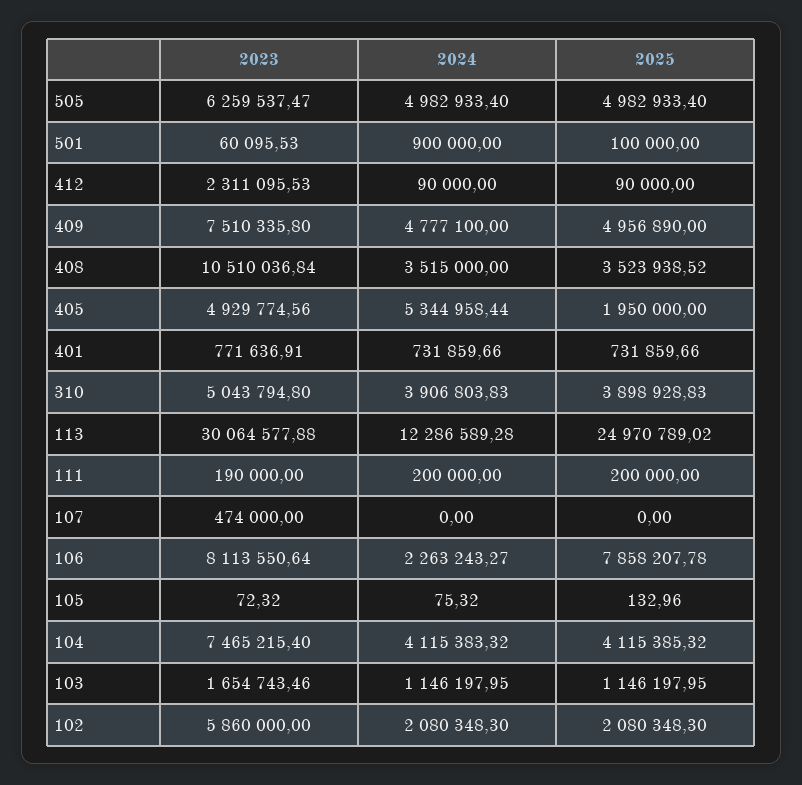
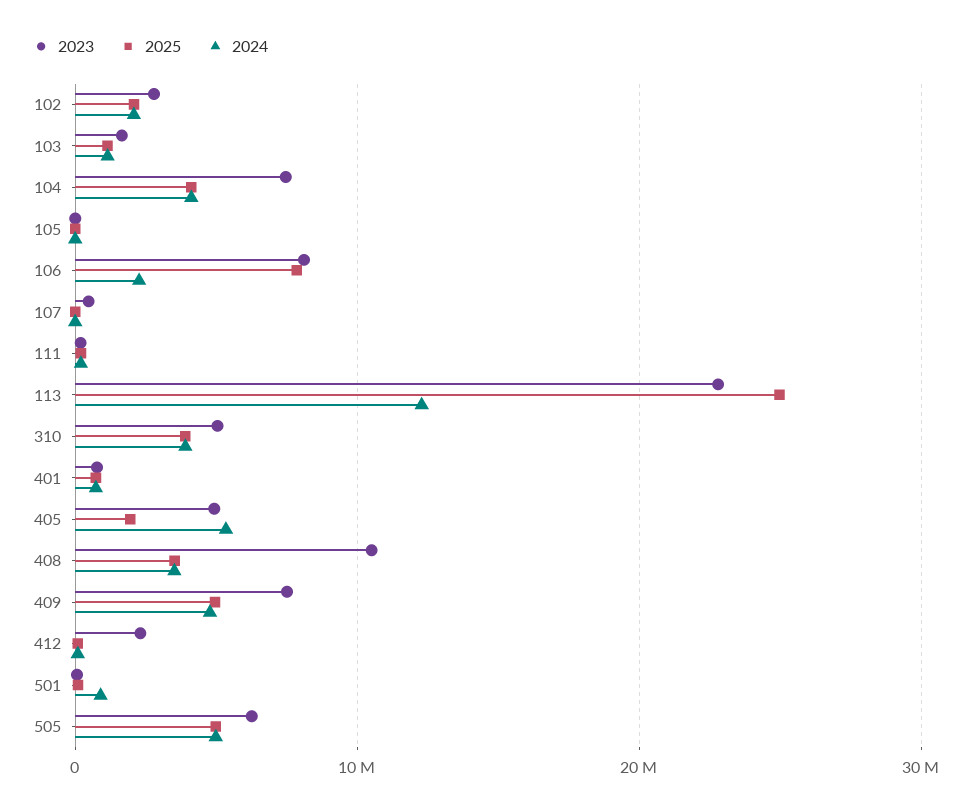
  {
    "2023": {
      "505": 6259537.47,
      "501": 60095.53,
      "412": 2311095.53,
      "409": 7510335.8,
      "408": 10510036.84,
      "405": 4929774.56,
      "401": 771636.91,
      "310": 5043794.8,
-     "113": 30064577.88,
+     "113": 23000000,
      "111": 190000,
      "107": 474000,
      "106": 8113550.64,
      "105": 72.32,
      "104": 7465215.4,
      "103": 1654743.46,
-     "102": 5860000
+     "102": 3000000
    },
    "2024": {
      "505": 4982933.4,
      "501": 900000,
      "412": 90000,
      "409": 4777100,
      "408": 3515000,
      "405": 5344958.44,
      "401": 731859.66,
      "310": 3906803.83,
      "113": 12286589.28,
      "111": 200000,
      "107": 0,
      "106": 2263243.27,
      "105": 75.32,
      "104": 4115383.32,
      "103": 1146197.95,
      "102": 2080348.3
    },
    "2025": {
      "505": 4982933.4,
      "501": 100000,
      "412": 90000,
      "409": 4956890,
      "408": 3523938.52,
      "405": 1950000,
      "401": 731859.66,
      "310": 3898928.83,
      "113": 24970789.02,
      "111": 200000,
      "107": 0,
      "106": 7858207.78,
      "105": 132.96,
      "104": 4115385.32,
      "103": 1146197.95,
      "102": 2080348.3
    }
  }

